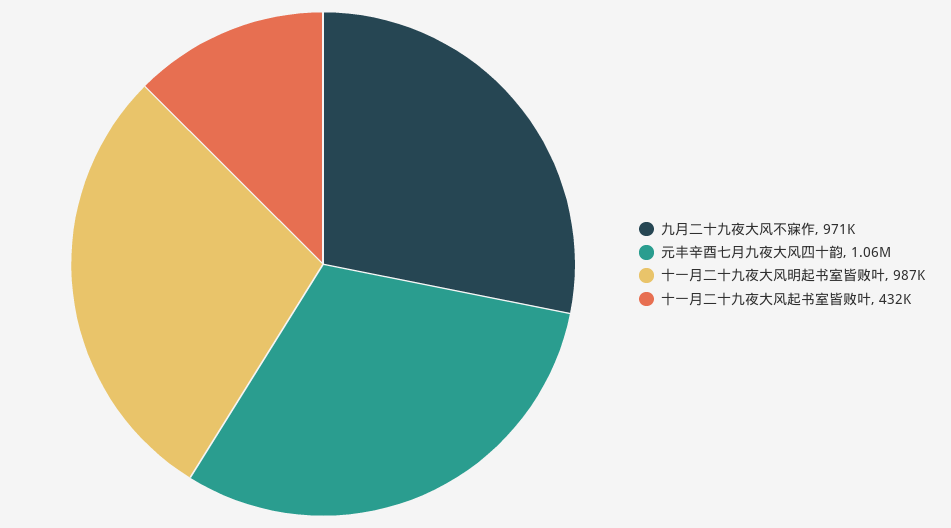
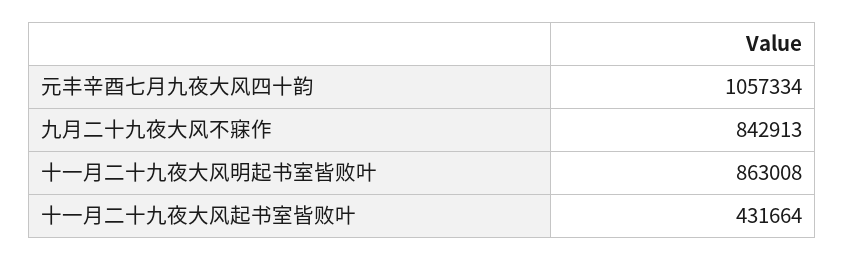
  {
-   "九月二十九夜大风不寐作": 971000,
+   "九月二十九夜大风不寐作": 842913,
    "元丰辛酉七月九夜大风四十韵": 1057334,
-   "十一月二十九夜大风明起书室皆败叶": 987000,
+   "十一月二十九夜大风明起书室皆败叶": 863008,
    "十一月二十九夜大风起书室皆败叶": 431664
  }

